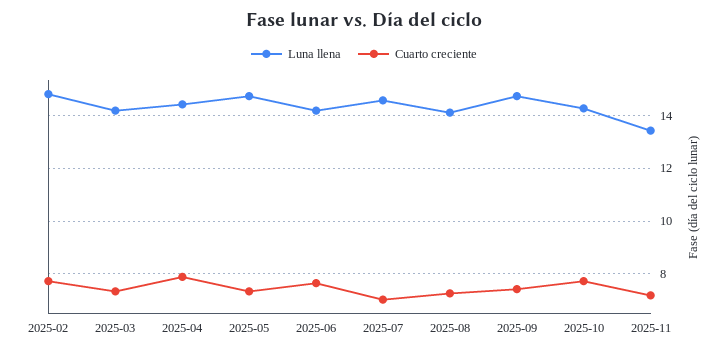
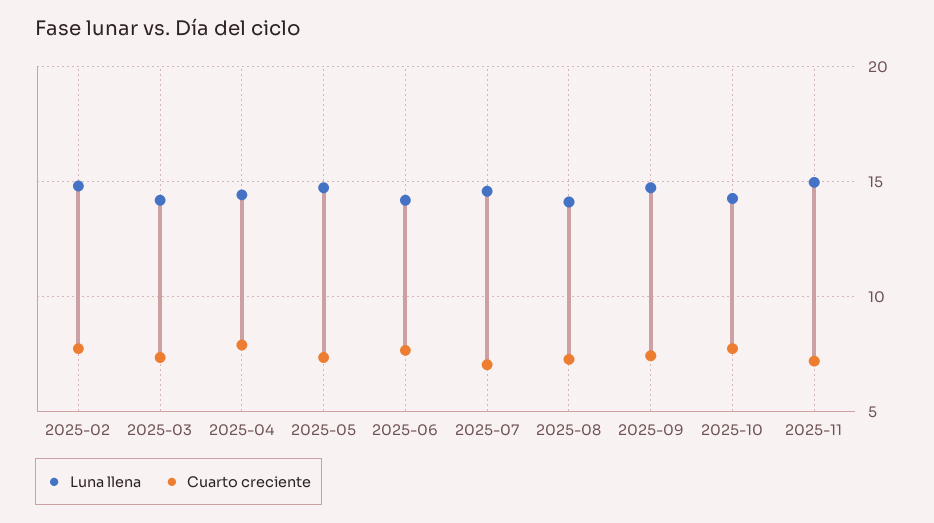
  {
    "Luna llena": {
      "2025-02": 14.75,
      "2025-03": 14.25,
      "2025-04": 14.5,
      "2025-05": 14.75,
      "2025-06": 14.25,
      "2025-07": 14.5,
      "2025-08": 14,
      "2025-09": 14.75,
      "2025-10": 14.25,
-     "2025-11": 13.5
+     "2025-11": 15
    },
    "Cuarto creciente": {
      "2025-02": 7.75,
      "2025-03": 7.25,
      "2025-04": 8,
      "2025-05": 7.25,
      "2025-06": 7.75,
      "2025-07": 7,
      "2025-08": 7.25,
      "2025-09": 7.5,
      "2025-10": 7.75,
      "2025-11": 7.25
    }
  }

